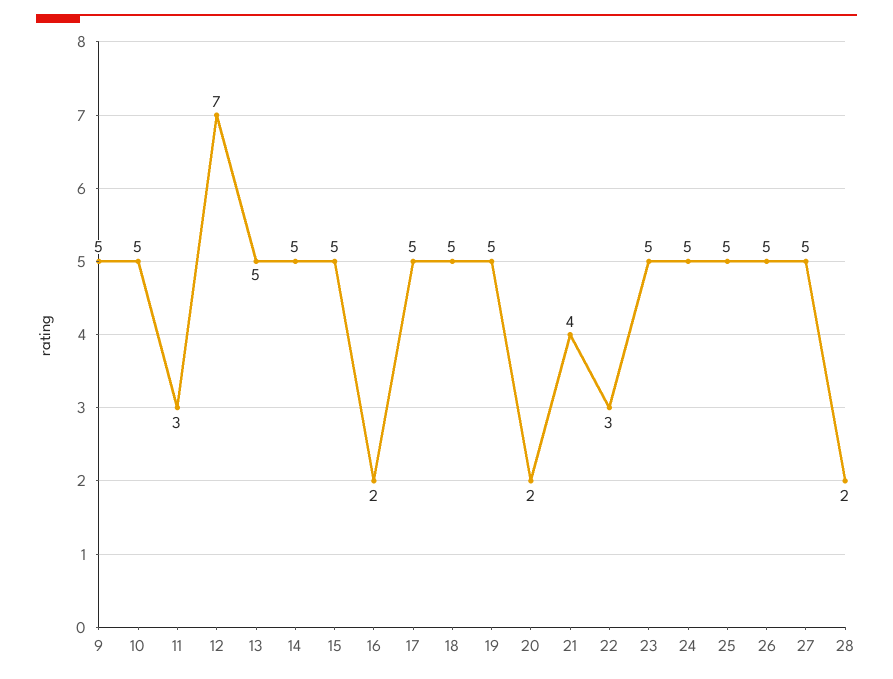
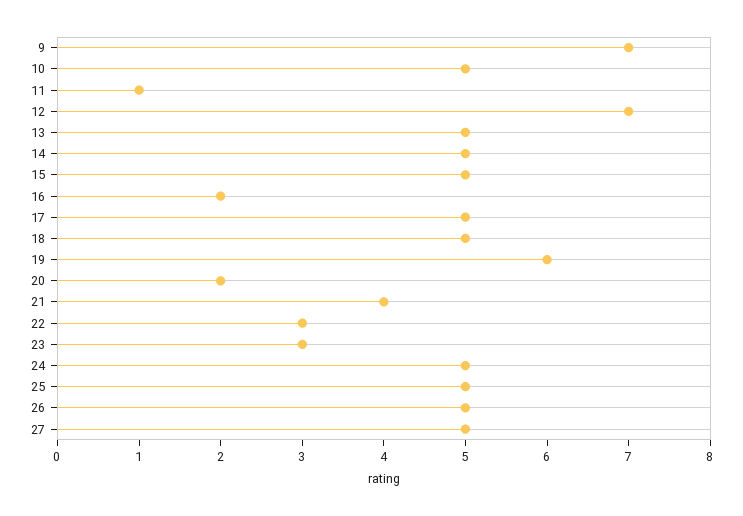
  {
-   "9": 5,
+   "9": 7,
    "10": 5,
-   "11": 3,
+   "11": 1,
    "12": 7,
    "13": 5,
    "14": 5,
    "15": 5,
    "16": 2,
    "17": 5,
    "18": 5,
-   "19": 5,
+   "19": 6,
    "20": 2,
    "21": 4,
    "22": 3,
-   "23": 5,
+   "23": 3,
    "24": 5,
    "25": 5,
    "26": 5,
-   "27": 5,
+   "27": 5
-   "28": 2
  }

